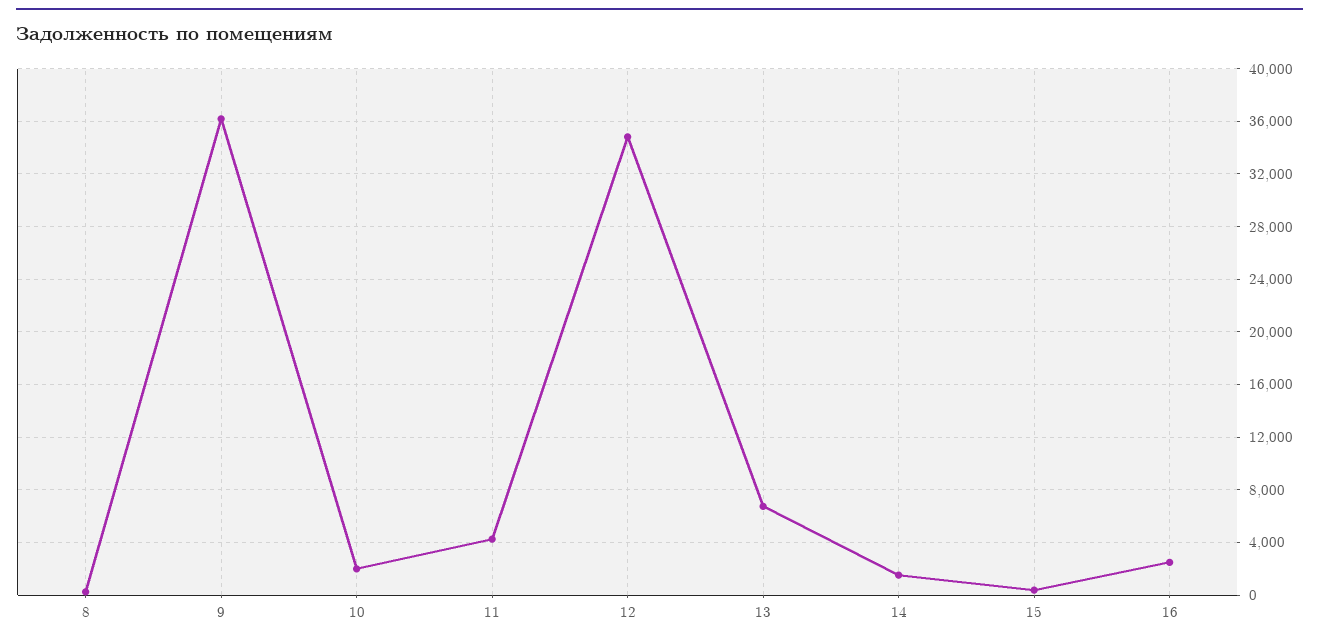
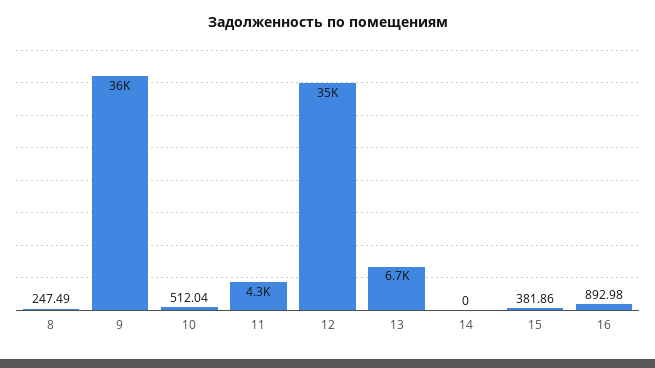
  {
    "8": 247.49,
    "9": 36000,
-   "10": 2000,
+   "10": 512.04,
    "11": 4300,
    "12": 35000,
    "13": 6700,
-   "14": 1500,
+   "14": 0,
    "15": 381.86,
-   "16": 2500
+   "16": 892.98
  }

